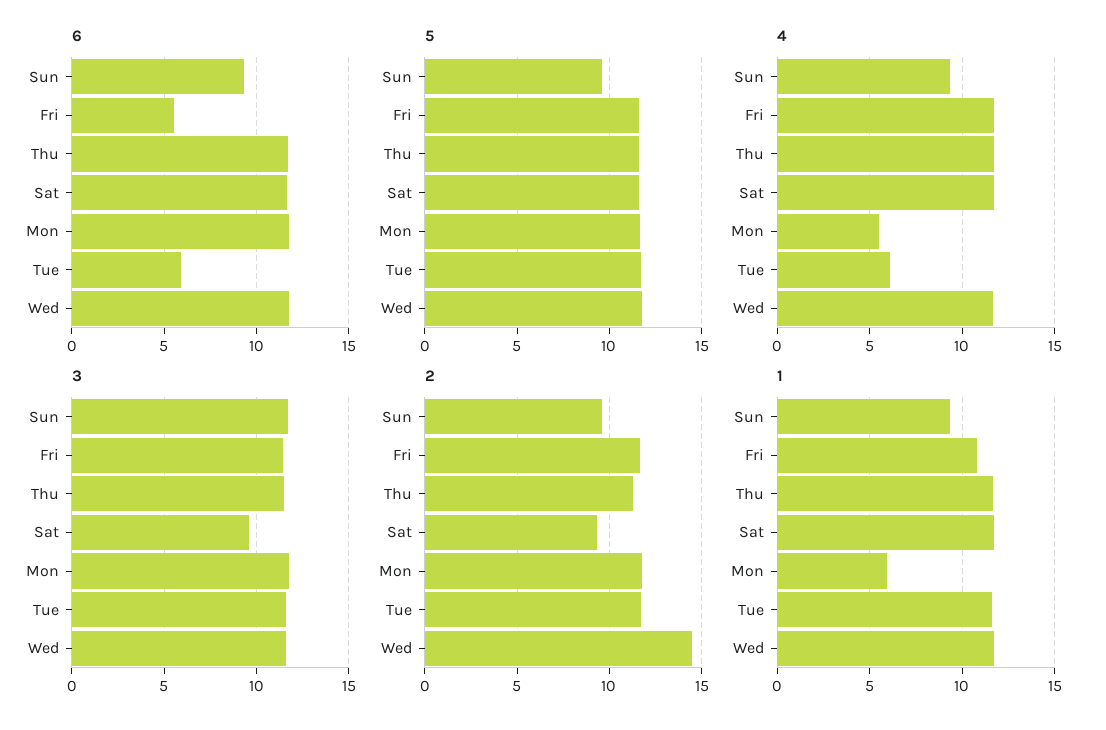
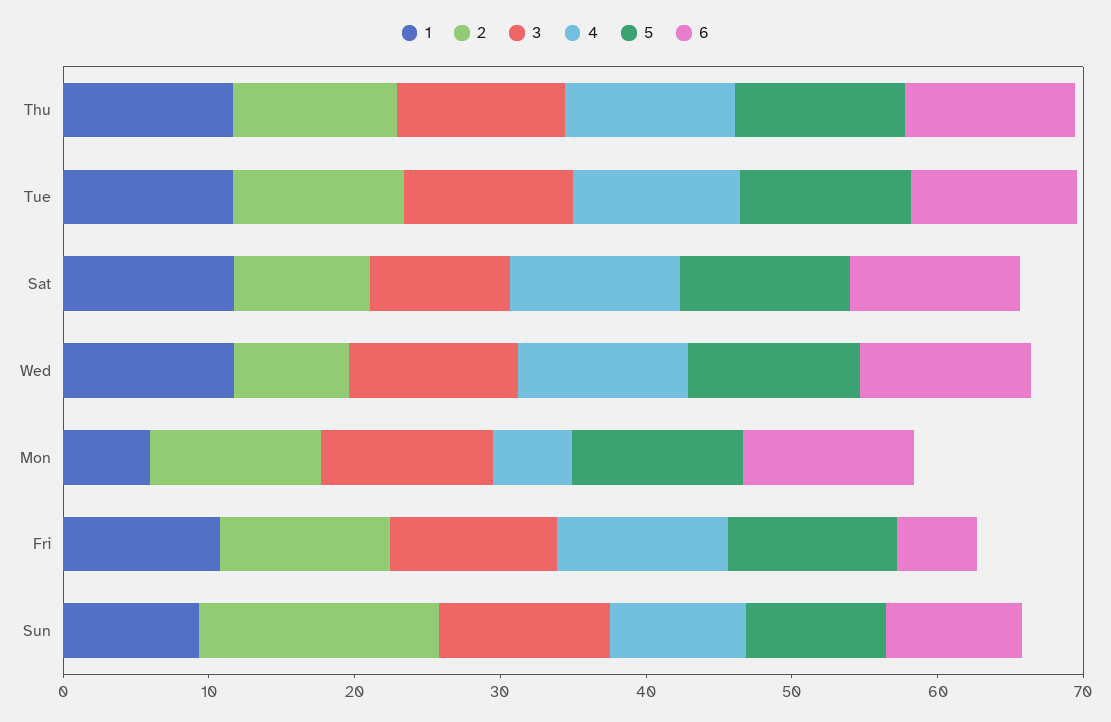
  {
    "6": {
      "Sun": 9.5,
      "Fri": 5.5,
      "Thu": 11.5,
      "Sat": 11.5,
      "Mon": 11.5,
-     "Tue": 6,
+     "Tue": 12,
      "Wed": 12
    },
    "5": {
      "Sun": 9.5,
      "Fri": 11.5,
      "Thu": 11.5,
      "Sat": 11.5,
      "Mon": 11.5,
      "Tue": 11.5,
      "Wed": 12
    },
    "4": {
      "Sun": 9.5,
      "Fri": 11.5,
      "Thu": 11.5,
      "Sat": 11.5,
      "Mon": 5.5,
-     "Tue": 6,
+     "Tue": 12,
      "Wed": 11.5
    },
    "3": {
      "Sun": 11.5,
      "Fri": 11.5,
      "Thu": 11.5,
      "Sat": 9.5,
      "Mon": 12,
      "Tue": 11.5,
      "Wed": 11.5
    },
    "2": {
-     "Sun": 9.5,
+     "Sun": 16,
      "Fri": 11.5,
      "Thu": 11.5,
      "Sat": 9.5,
      "Mon": 12,
      "Tue": 11.5,
-     "Wed": 14.5
+     "Wed": 8
    },
    "1": {
      "Sun": 9.5,
      "Fri": 11,
      "Thu": 11.5,
      "Sat": 11.5,
      "Mon": 6,
      "Tue": 11.5,
      "Wed": 11.5
    }
  }

